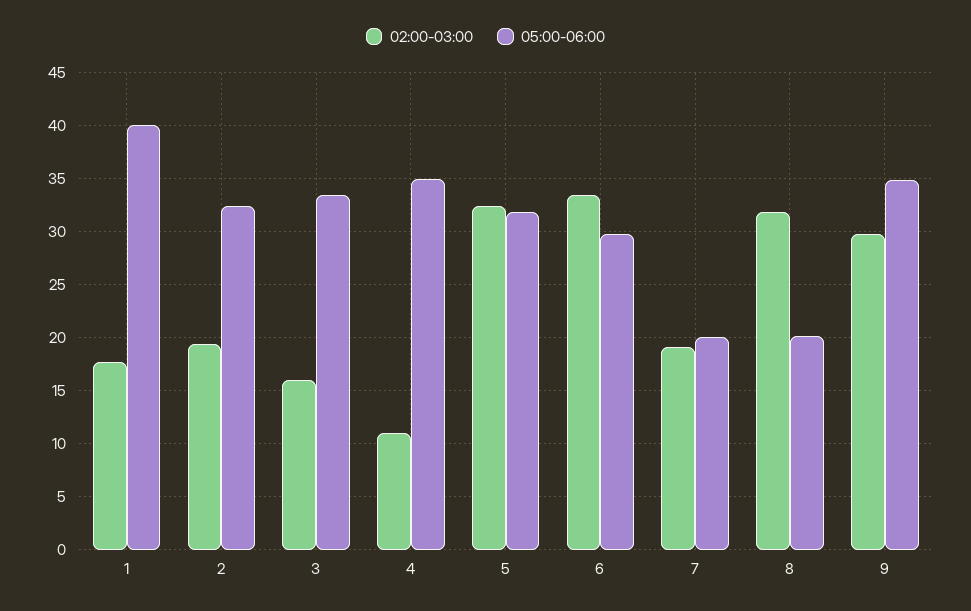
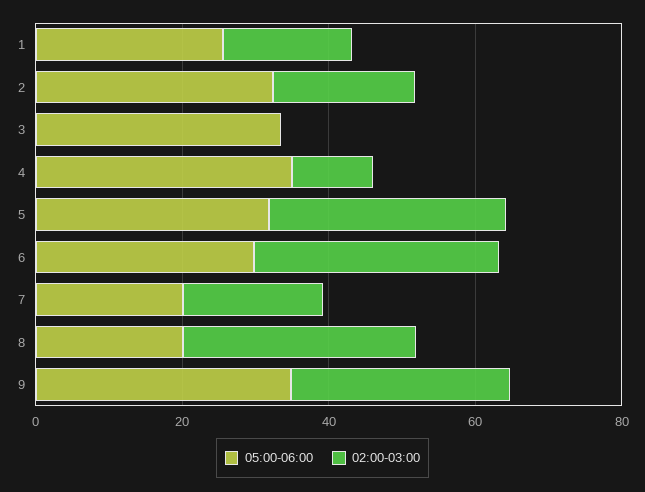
  {
    "02:00-03:00": {
      "1": 18,
      "2": 19,
-     "3": 16,
+     "3": 0,
      "4": 11,
      "5": 32,
      "6": 33,
      "7": 19,
      "8": 32,
      "9": 30
    },
    "05:00-06:00": {
-     "1": 40,
+     "1": 25,
      "2": 32,
      "3": 33,
      "4": 35,
      "5": 32,
      "6": 30,
      "7": 20,
      "8": 20,
      "9": 35
    }
  }

